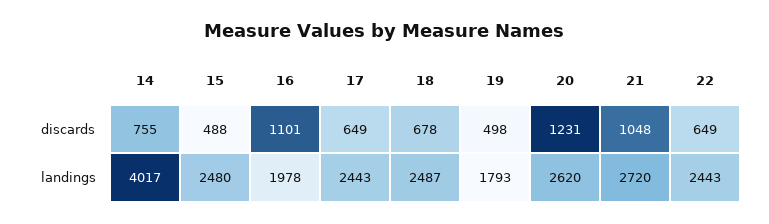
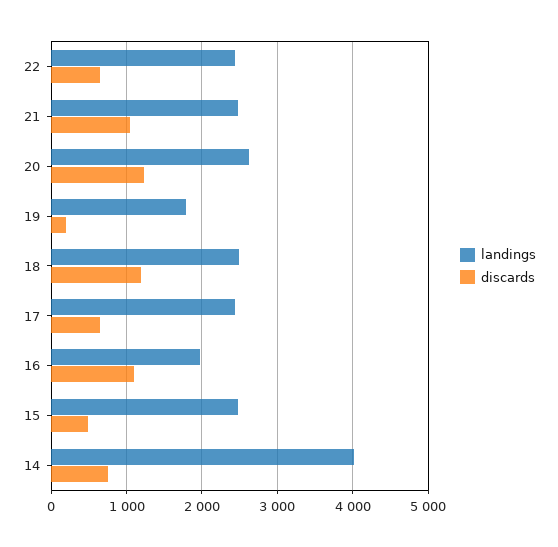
  {
    "discards": {
      "14": 755,
      "15": 488,
      "16": 1101,
      "17": 649,
-     "18": 678,
+     "18": 1200,
-     "19": 498,
+     "19": 200,
      "20": 1231,
      "21": 1048,
      "22": 649
    },
    "landings": {
      "14": 4017,
      "15": 2480,
      "16": 1978,
      "17": 2443,
      "18": 2487,
      "19": 1793,
      "20": 2620,
-     "21": 2720,
+     "21": 2500,
      "22": 2443
    }
  }

